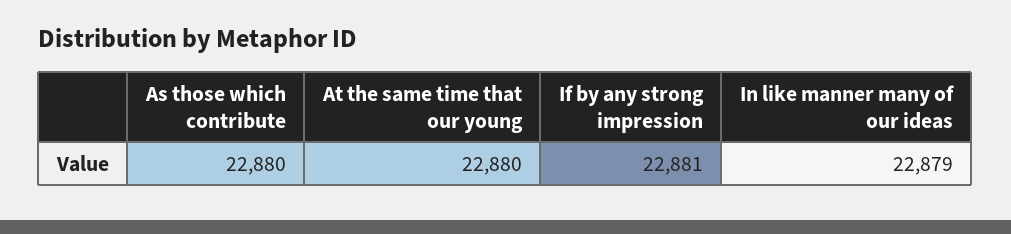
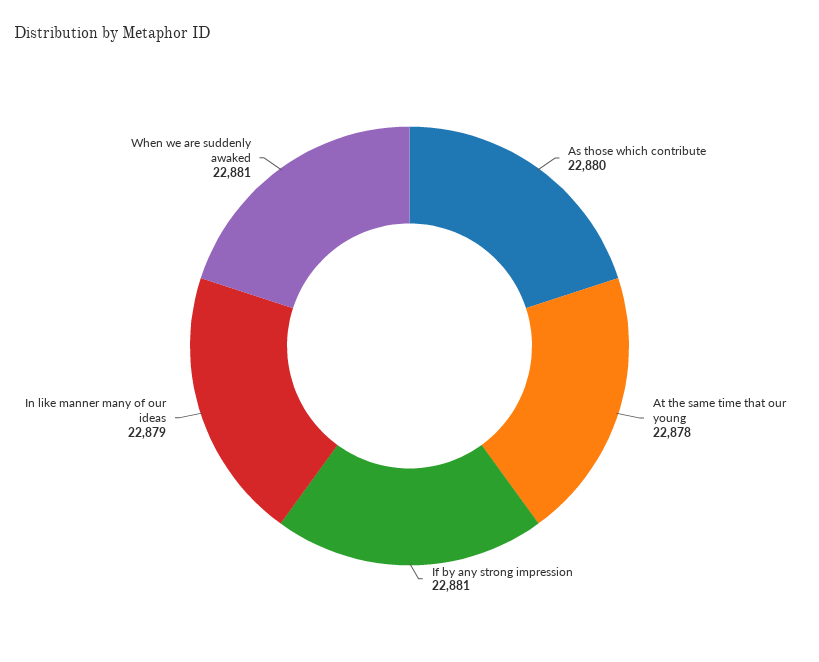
  {
    "As those which contribute": 22880,
-   "At the same time that our young": 22880,
+   "At the same time that our young": 22878,
    "If by any strong impression": 22881,
-   "In like manner many of our ideas": 22879
+   "In like manner many of our ideas": 22879,
+   "When we are suddenly awaked": 22881
  }

